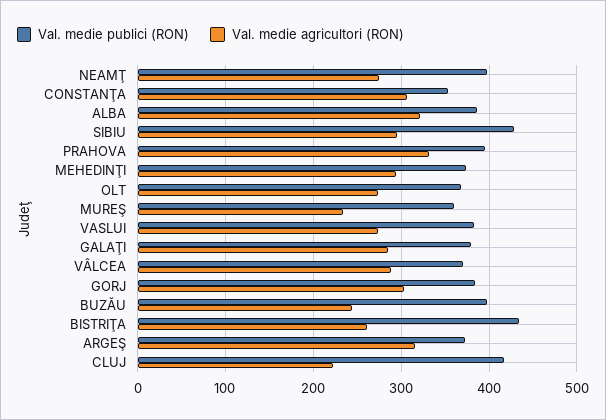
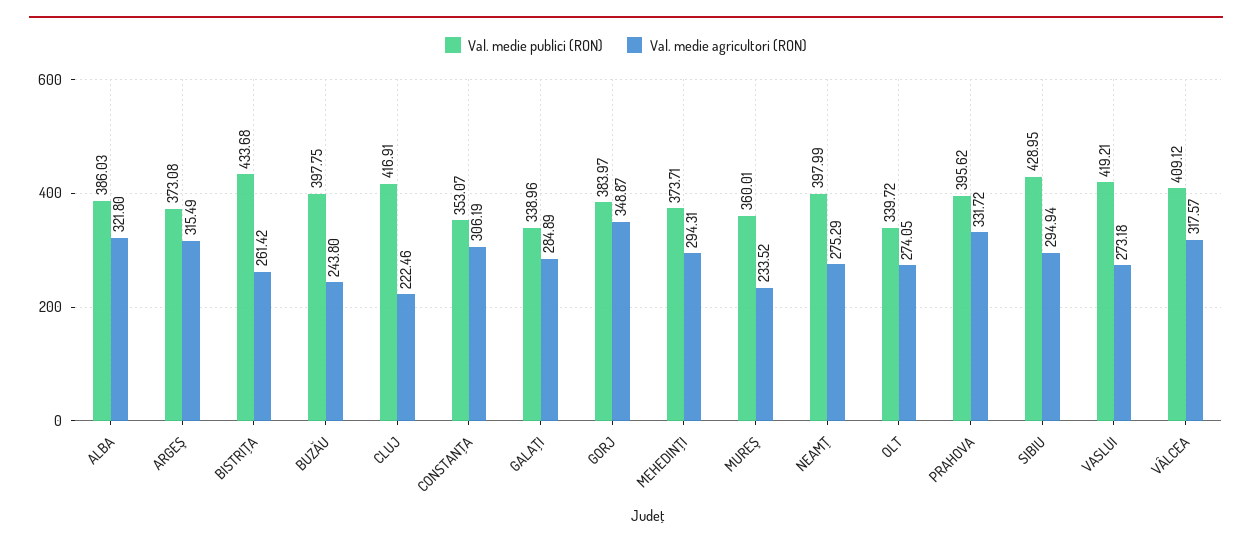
  {
    "Val. medie publici (RON)": {
      "NEAMŢ": 397.99,
      "CONSTANŢA": 353.07,
      "ALBA": 386.03,
      "SIBIU": 428.95,
      "PRAHOVA": 395.62,
      "MEHEDINŢI": 373.71,
-     "OLT": 370,
+     "OLT": 339.72,
      "MUREŞ": 360.01,
-     "VASLUI": 380,
+     "VASLUI": 419.21,
-     "GALAŢI": 380,
+     "GALAŢI": 338.96,
-     "VÂLCEA": 370,
+     "VÂLCEA": 409.12,
      "GORJ": 383.97,
      "BUZĂU": 397.75,
      "BISTRIŢA": 433.68,
      "ARGEŞ": 373.08,
      "CLUJ": 416.91
    },
    "Val. medie agricultori (RON)": {
      "NEAMŢ": 275.29,
      "CONSTANŢA": 306.19,
      "ALBA": 321.8,
      "SIBIU": 294.94,
      "PRAHOVA": 331.72,
      "MEHEDINŢI": 294.31,
      "OLT": 274.05,
      "MUREŞ": 233.52,
      "VASLUI": 273.18,
      "GALAŢI": 284.89,
-     "VÂLCEA": 290,
+     "VÂLCEA": 317.57,
-     "GORJ": 300,
+     "GORJ": 348.87,
      "BUZĂU": 243.8,
      "BISTRIŢA": 261.42,
      "ARGEŞ": 315.49,
      "CLUJ": 222.46
    }
  }

